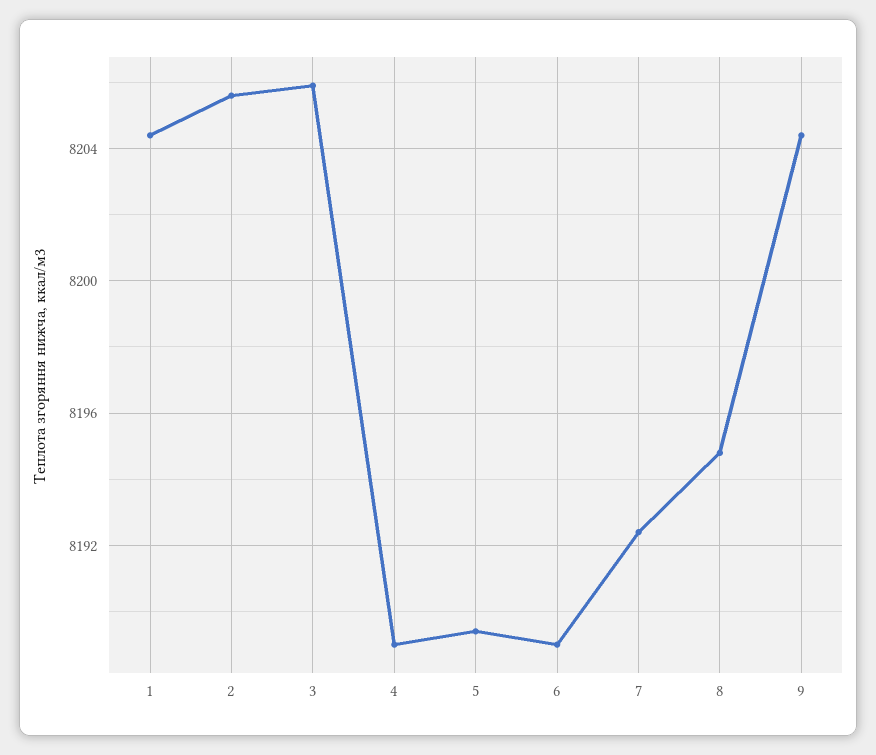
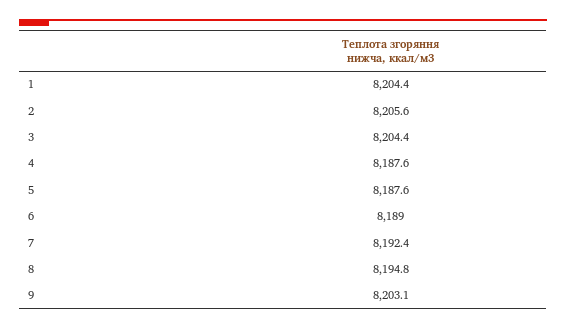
  {
    "1": 8204.4,
    "2": 8205.6,
-   "3": 8206,
+   "3": 8204.4,
-   "4": 8189,
+   "4": 8187.6,
-   "5": 8189.5,
+   "5": 8187.6,
    "6": 8189,
    "7": 8192.4,
    "8": 8194.8,
-   "9": 8204.5
+   "9": 8203.1
  }

